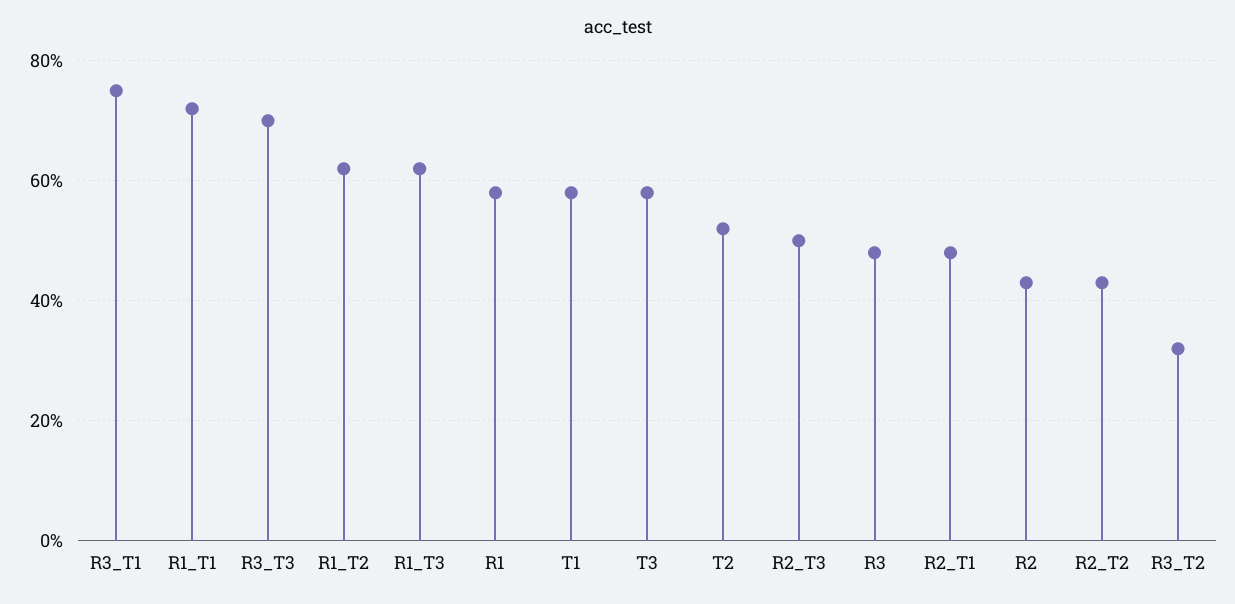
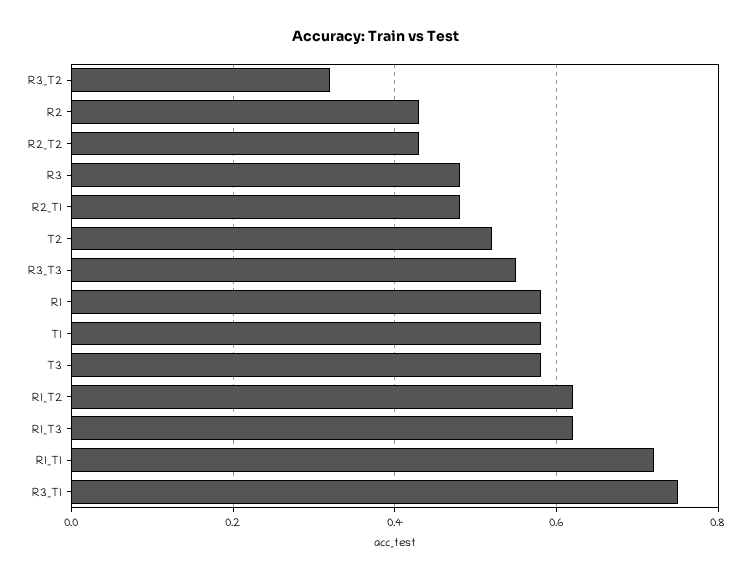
  {
    "R3_T1": 0.75,
    "R1_T1": 0.7,
-   "R3_T3": 0.7,
+   "R3_T3": 0.55,
    "R1_T2": 0.6,
    "R1_T3": 0.6,
    "R1": 0.6,
    "T1": 0.6,
    "T3": 0.6,
    "T2": 0.5,
-   "R2_T3": 0.5,
    "R3": 0.5,
    "R2_T1": 0.5,
    "R2": 0.45,
    "R2_T2": 0.45,
    "R3_T2": 0.3
  }

